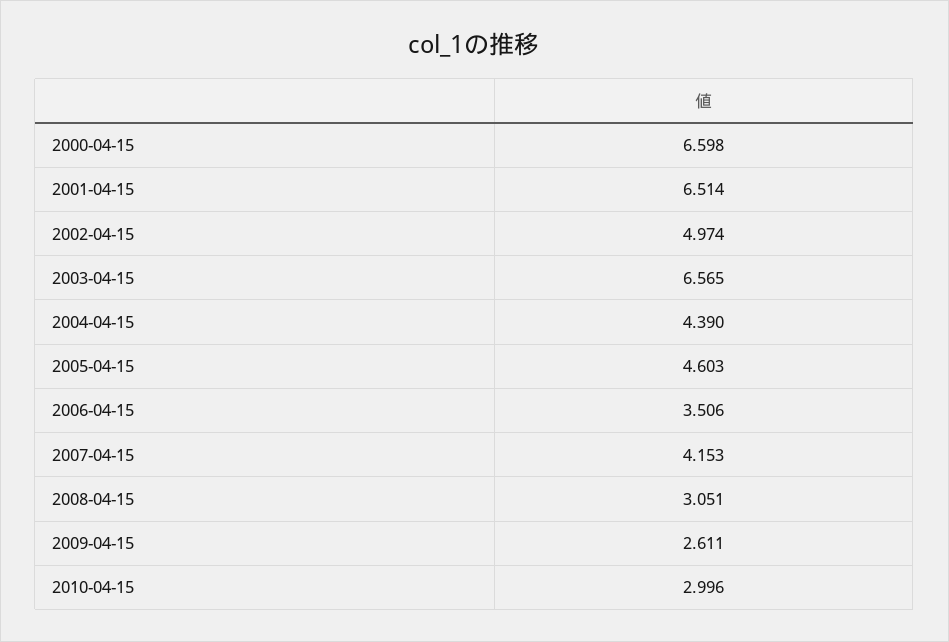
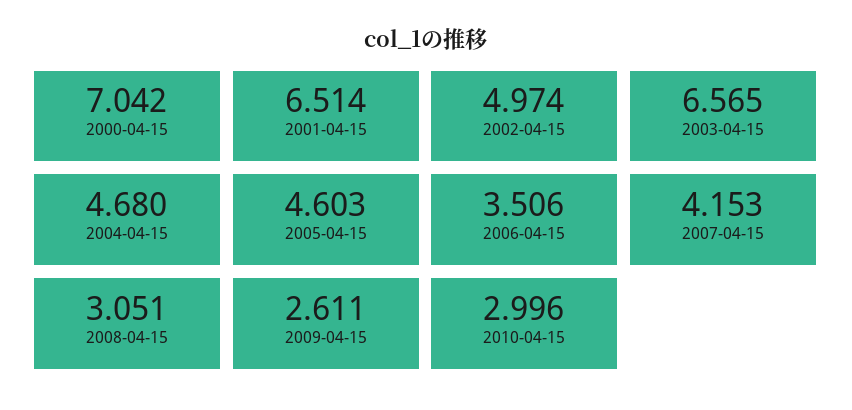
  {
-   "2000-04-15": 6.598,
+   "2000-04-15": 7.042,
    "2001-04-15": 6.514,
    "2002-04-15": 4.974,
    "2003-04-15": 6.565,
-   "2004-04-15": 4.39,
+   "2004-04-15": 4.68,
    "2005-04-15": 4.603,
    "2006-04-15": 3.506,
    "2007-04-15": 4.153,
    "2008-04-15": 3.051,
    "2009-04-15": 2.611,
    "2010-04-15": 2.996
  }

